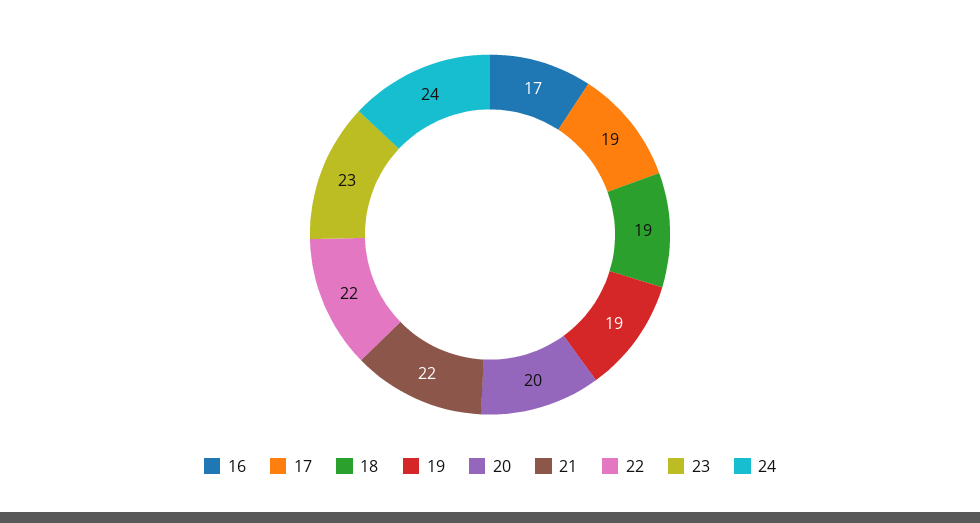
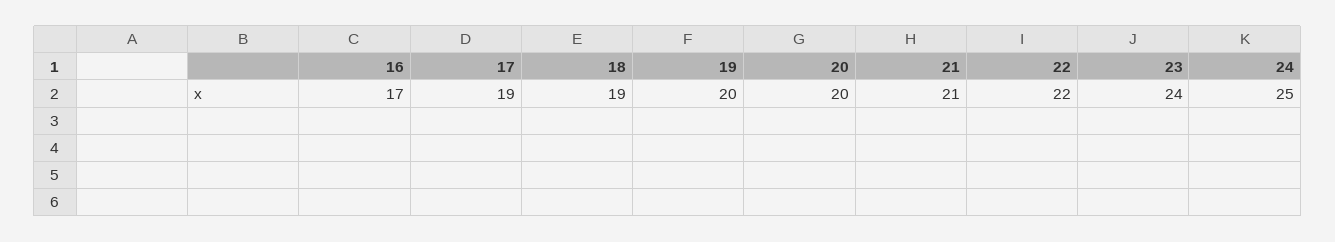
  {
    "16": 17,
    "17": 19,
    "18": 19,
-   "19": 19,
+   "19": 20,
    "20": 20,
-   "21": 22,
+   "21": 21,
    "22": 22,
-   "23": 23,
+   "23": 24,
-   "24": 24
+   "24": 25
  }

